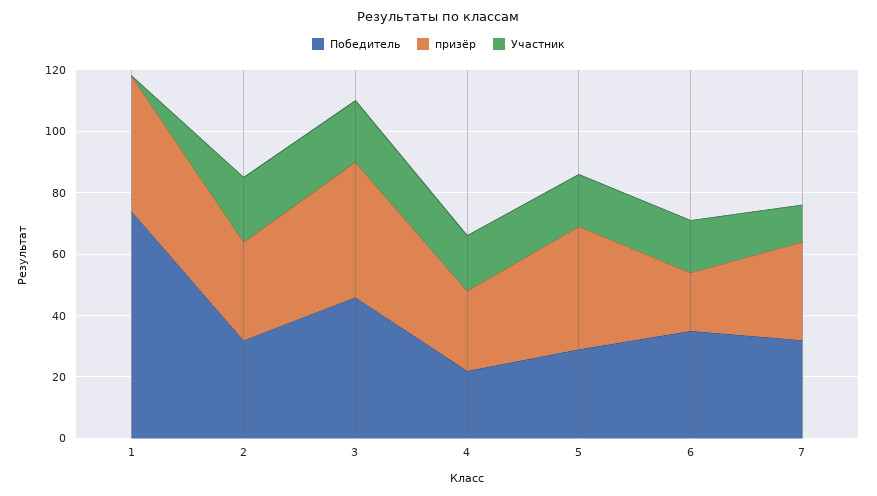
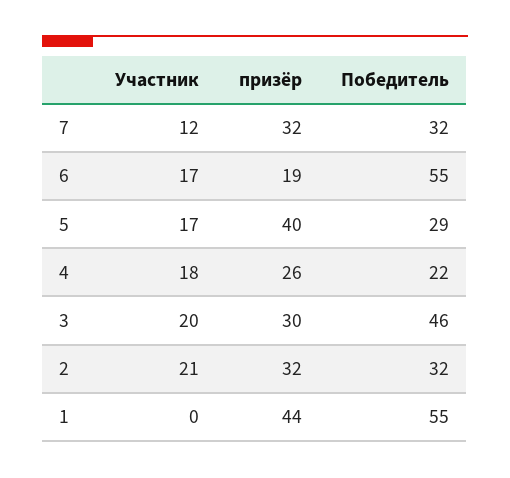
  {
    "Победитель": {
-     "1": 75,
+     "1": 55,
      "2": 32,
      "3": 46,
      "4": 22,
      "5": 29,
-     "6": 35,
+     "6": 55,
      "7": 32
    },
    "призёр": {
      "1": 44,
      "2": 32,
-     "3": 45,
+     "3": 30,
      "4": 26,
      "5": 40,
      "6": 19,
      "7": 32
    },
    "Участник": {
      "1": 0,
      "2": 21,
      "3": 20,
      "4": 18,
      "5": 17,
      "6": 17,
      "7": 12
    }
  }

